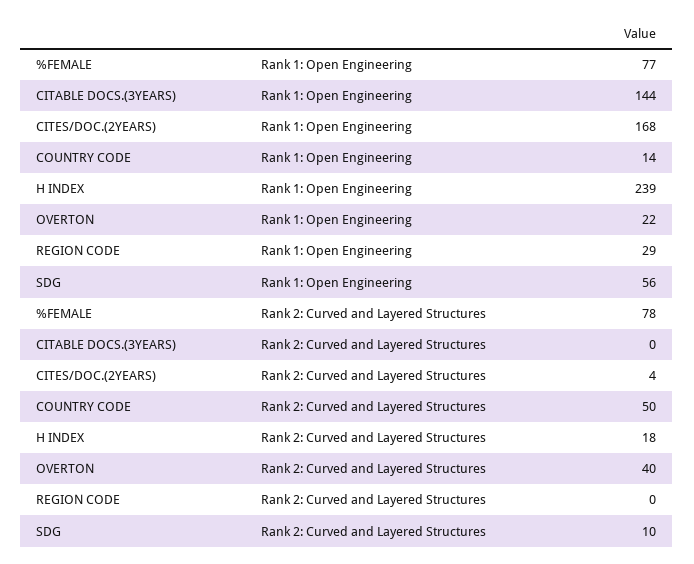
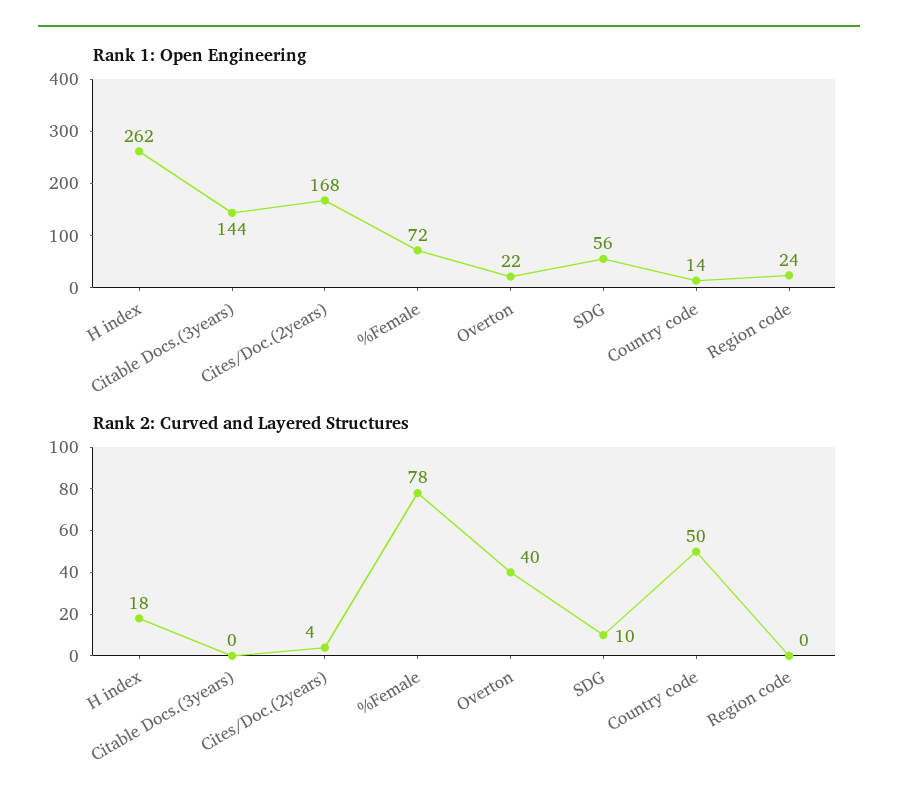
  {
    "Rank 1: Open Engineering": {
-     "%FEMALE": 77,
+     "%FEMALE": 72,
      "CITABLE DOCS.(3YEARS)": 144,
      "CITES/DOC.(2YEARS)": 168,
      "COUNTRY CODE": 14,
-     "H INDEX": 239,
+     "H INDEX": 262,
      "OVERTON": 22,
-     "REGION CODE": 29,
+     "REGION CODE": 24,
      "SDG": 56
    },
    "Rank 2: Curved and Layered Structures": {
      "%FEMALE": 78,
      "CITABLE DOCS.(3YEARS)": 0,
      "CITES/DOC.(2YEARS)": 4,
      "COUNTRY CODE": 50,
      "H INDEX": 18,
      "OVERTON": 40,
      "REGION CODE": 0,
      "SDG": 10
    }
  }

